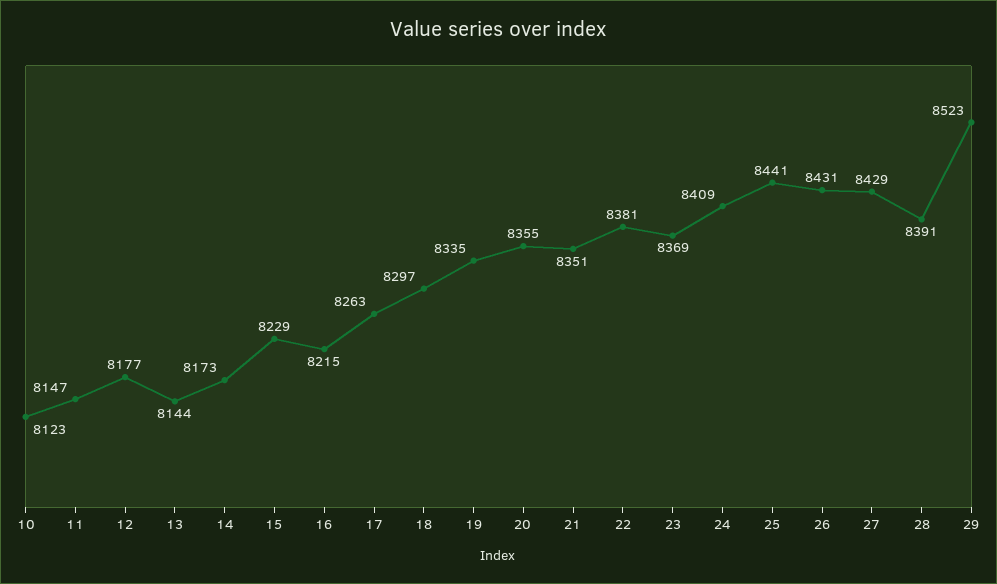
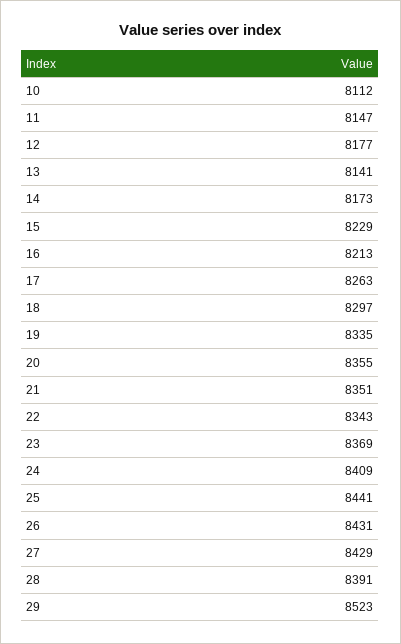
  {
-   "10": 8123,
+   "10": 8112,
    "11": 8147,
    "12": 8177,
-   "13": 8144,
+   "13": 8141,
    "14": 8173,
    "15": 8229,
-   "16": 8215,
+   "16": 8213,
    "17": 8263,
    "18": 8297,
    "19": 8335,
    "20": 8355,
    "21": 8351,
-   "22": 8381,
+   "22": 8343,
    "23": 8369,
    "24": 8409,
    "25": 8441,
    "26": 8431,
    "27": 8429,
    "28": 8391,
    "29": 8523
  }

